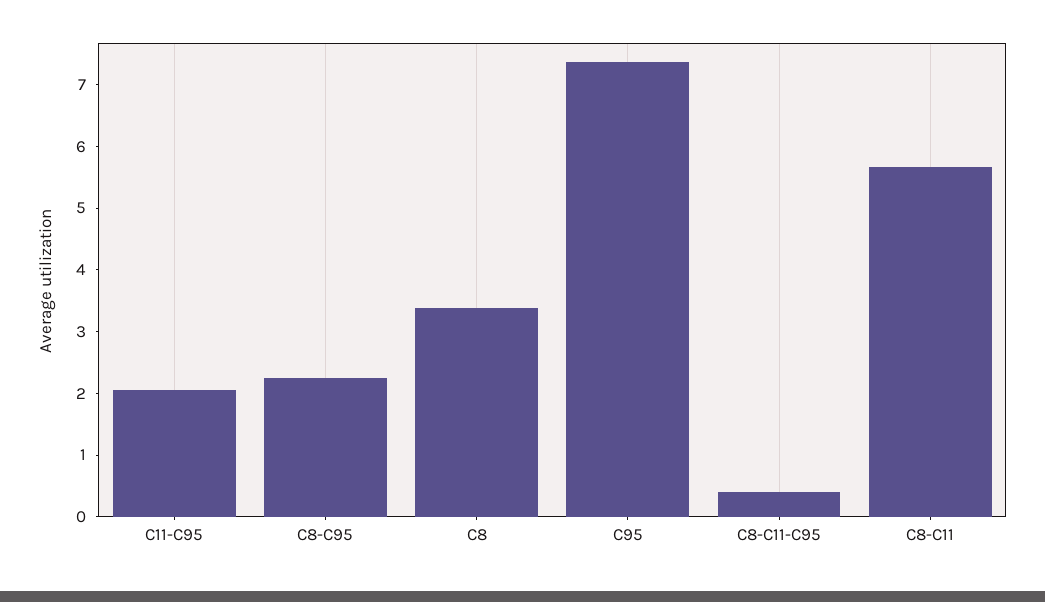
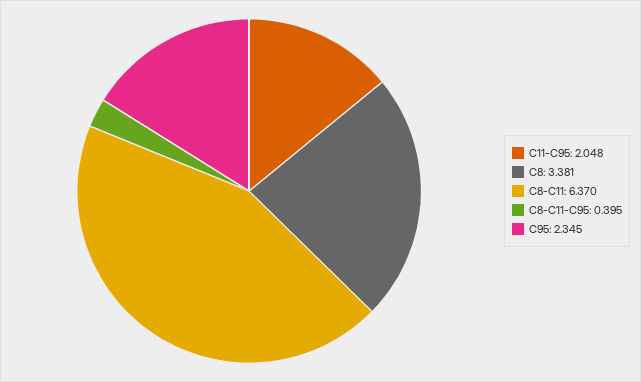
  {
    "C11-C95": 2.048,
-   "C8-C95": 2.2,
    "C8": 3.381,
-   "C95": 7.4,
+   "C95": 2.345,
    "C8-C11-C95": 0.395,
-   "C8-C11": 5.6
+   "C8-C11": 6.37
  }

